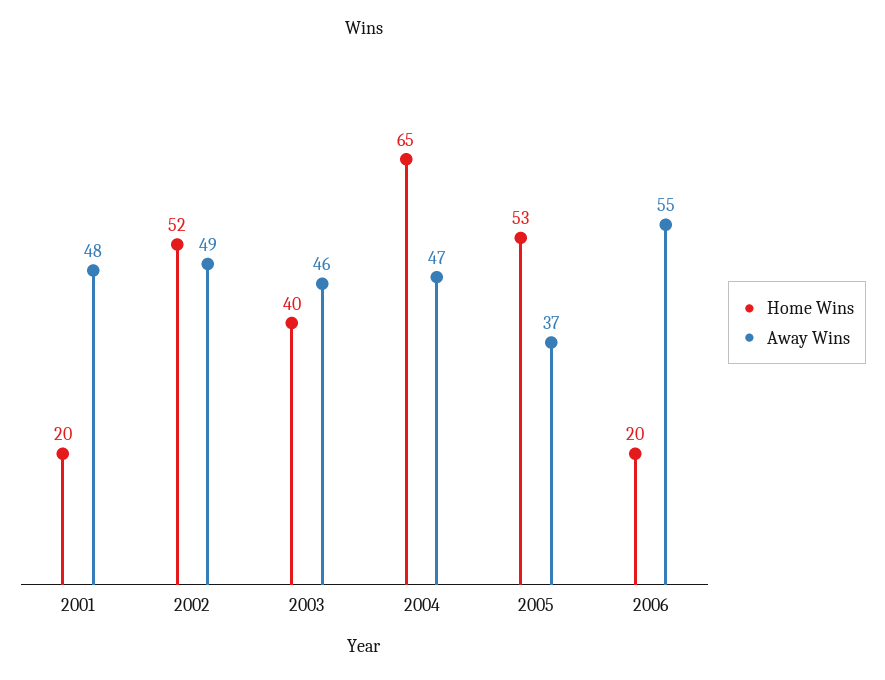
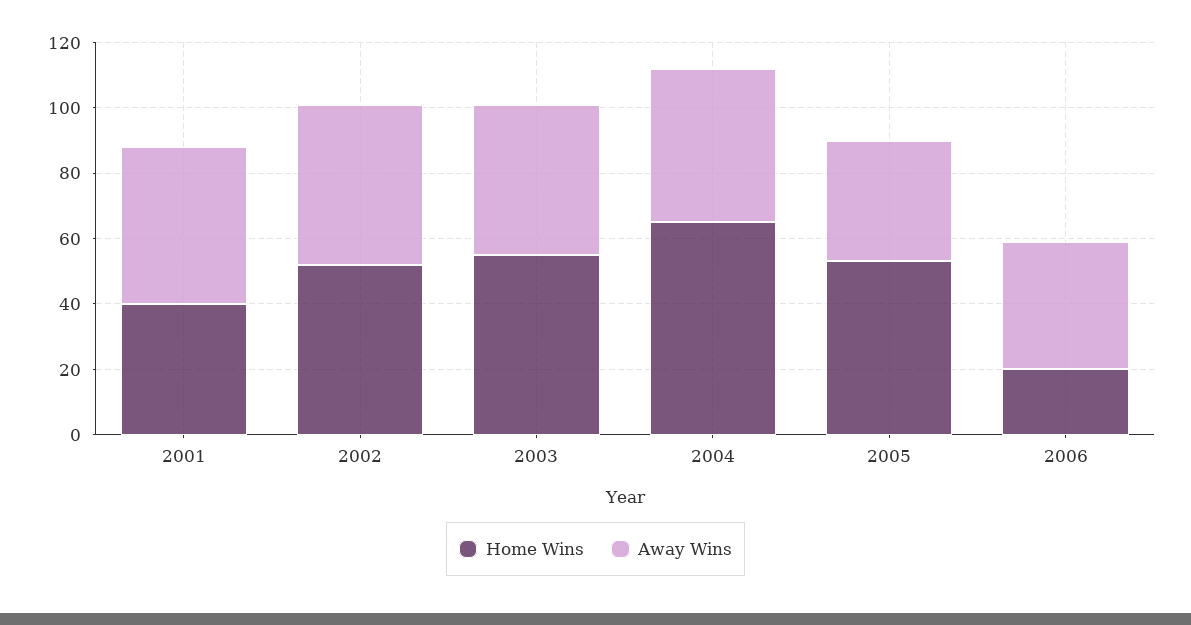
  {
    "Home Wins": {
-     "2001": 20,
+     "2001": 40,
      "2002": 52,
-     "2003": 40,
+     "2003": 55,
      "2004": 65,
      "2005": 53,
      "2006": 20
    },
    "Away Wins": {
      "2001": 48,
      "2002": 49,
      "2003": 46,
      "2004": 47,
      "2005": 37,
-     "2006": 55
+     "2006": 40
    }
  }

